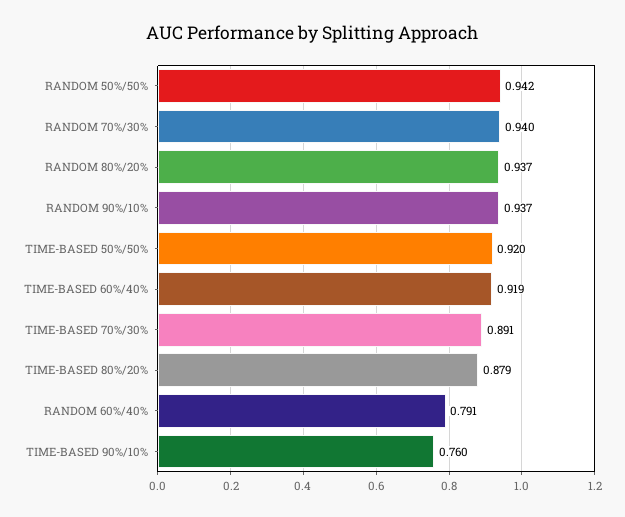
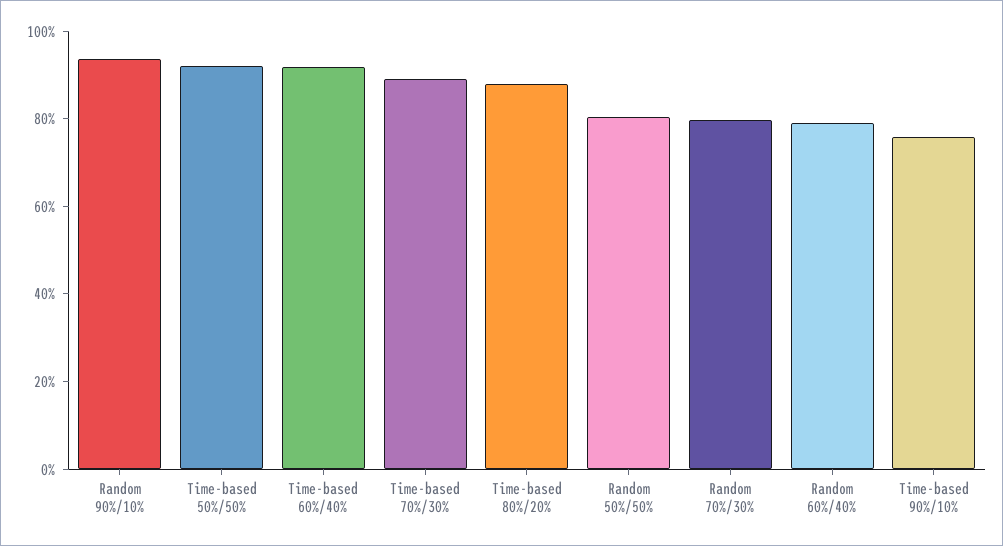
  {
-   "RANDOM 50%/50%": 0.942,
+   "RANDOM 50%/50%": 0.8,
-   "RANDOM 70%/30%": 0.94,
+   "RANDOM 70%/30%": 0.8,
-   "RANDOM 80%/20%": 0.937,
    "RANDOM 90%/10%": 0.937,
    "TIME-BASED 50%/50%": 0.92,
    "TIME-BASED 60%/40%": 0.919,
    "TIME-BASED 70%/30%": 0.891,
    "TIME-BASED 80%/20%": 0.879,
    "RANDOM 60%/40%": 0.791,
    "TIME-BASED 90%/10%": 0.76
  }

